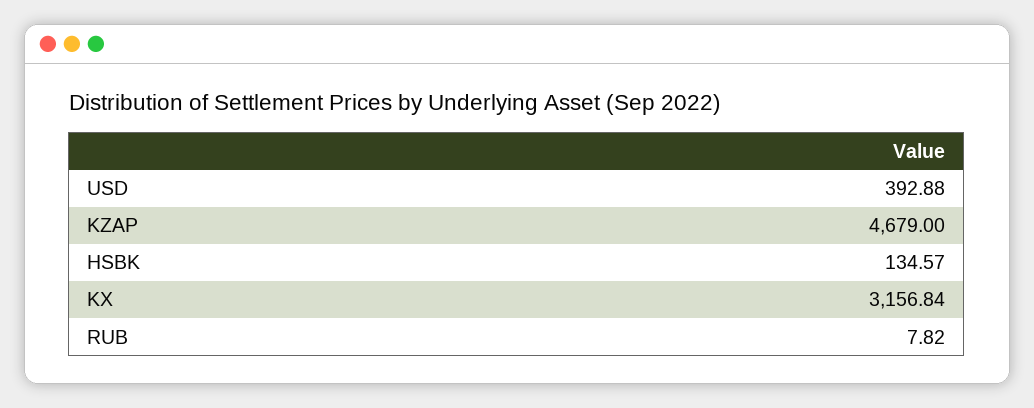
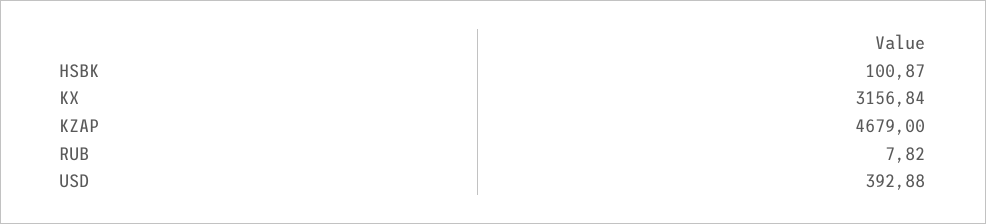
  {
    "USD": 392.88,
    "KZAP": 4679,
-   "HSBK": 134.57,
+   "HSBK": 100.87,
    "KX": 3156.84,
    "RUB": 7.82
  }

